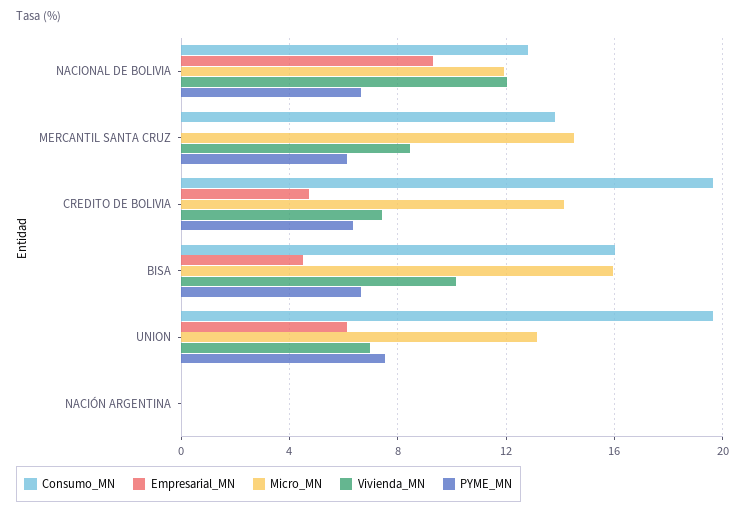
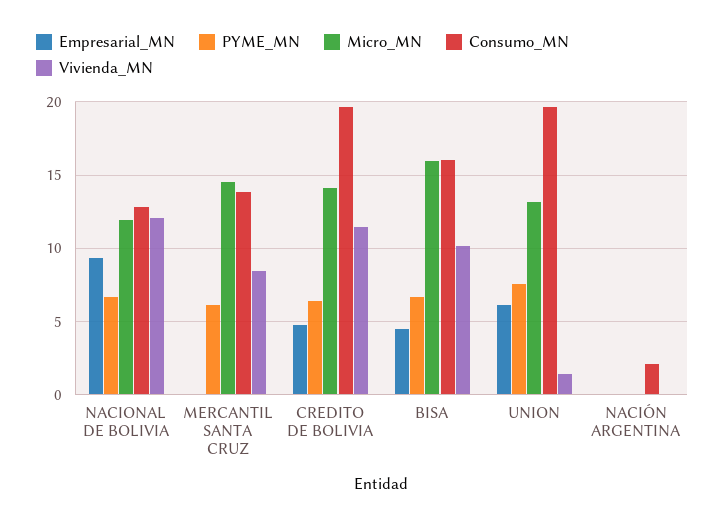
  {
    "Consumo_MN": {
      "NACIONAL DE BOLIVIA": 13,
      "MERCANTIL SANTA CRUZ": 14,
      "CREDITO DE BOLIVIA": 19.5,
      "BISA": 16,
      "UNION": 19.5,
-     "NACIÓN ARGENTINA": 0
+     "NACIÓN ARGENTINA": 2
    },
    "Empresarial_MN": {
      "NACIONAL DE BOLIVIA": 9.5,
      "MERCANTIL SANTA CRUZ": 0,
      "CREDITO DE BOLIVIA": 4.5,
      "BISA": 4.5,
      "UNION": 6,
      "NACIÓN ARGENTINA": 0
    },
    "Micro_MN": {
      "NACIONAL DE BOLIVIA": 12,
      "MERCANTIL SANTA CRUZ": 14.5,
      "CREDITO DE BOLIVIA": 14,
      "BISA": 16,
      "UNION": 13,
      "NACIÓN ARGENTINA": 0
    },
    "Vivienda_MN": {
      "NACIONAL DE BOLIVIA": 12,
      "MERCANTIL SANTA CRUZ": 8.5,
-     "CREDITO DE BOLIVIA": 7.5,
+     "CREDITO DE BOLIVIA": 11.5,
      "BISA": 10,
-     "UNION": 7,
+     "UNION": 1.5,
      "NACIÓN ARGENTINA": 0
    },
    "PYME_MN": {
      "NACIONAL DE BOLIVIA": 6.5,
      "MERCANTIL SANTA CRUZ": 6,
      "CREDITO DE BOLIVIA": 6.5,
      "BISA": 6.5,
      "UNION": 7.5,
      "NACIÓN ARGENTINA": 0
    }
  }

